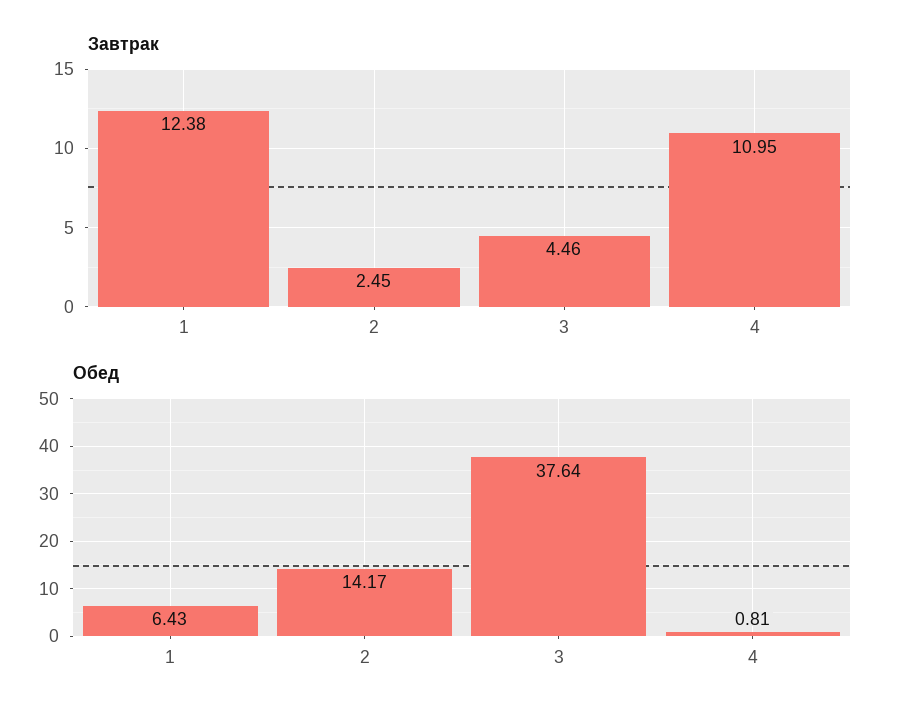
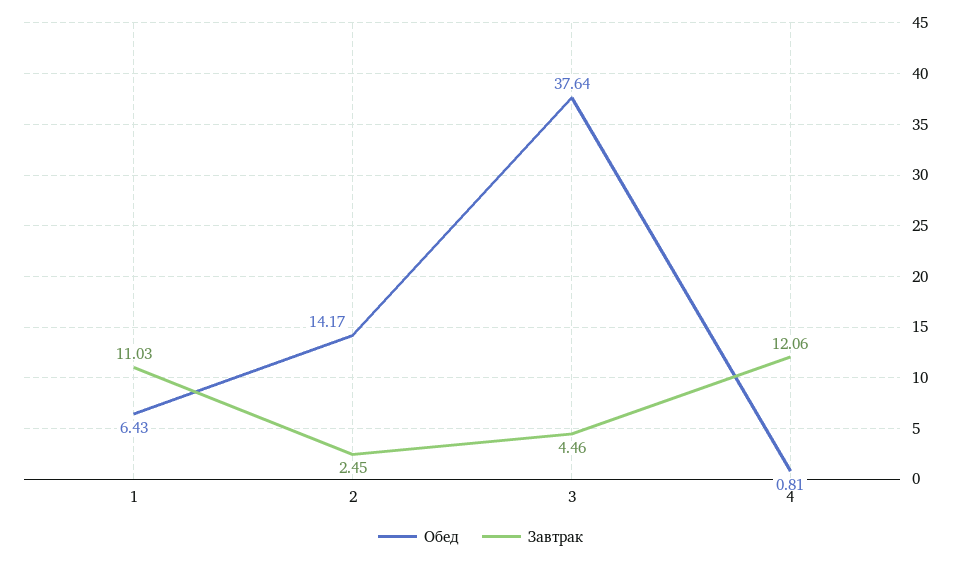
  {
    "Завтрак": {
-     "1": 12.38,
+     "1": 11.03,
      "2": 2.45,
      "3": 4.46,
-     "4": 10.95
+     "4": 12.06
    },
    "Обед": {
      "1": 6.43,
      "2": 14.17,
      "3": 37.64,
      "4": 0.81
    }
  }

